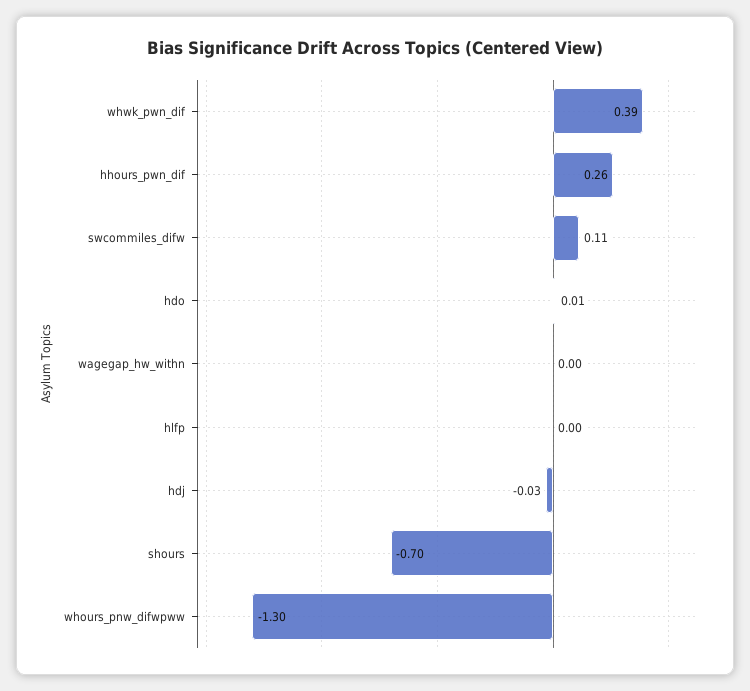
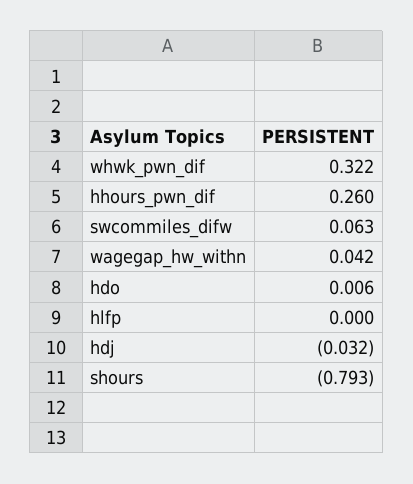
  {
-   "whwk_pwn_dif": 0.39,
+   "whwk_pwn_dif": 0.322,
    "hhours_pwn_dif": 0.26,
-   "swcommiles_difw": 0.11,
+   "swcommiles_difw": 0.063,
    "hdo": 0.006,
-   "wagegap_hw_withn": 0,
+   "wagegap_hw_withn": 0.042,
    "hlfp": 0,
    "hdj": -0.032,
-   "shours": -0.7,
+   "shours": -0.793
-   "whours_pnw_difwpww": -1.3
  }

